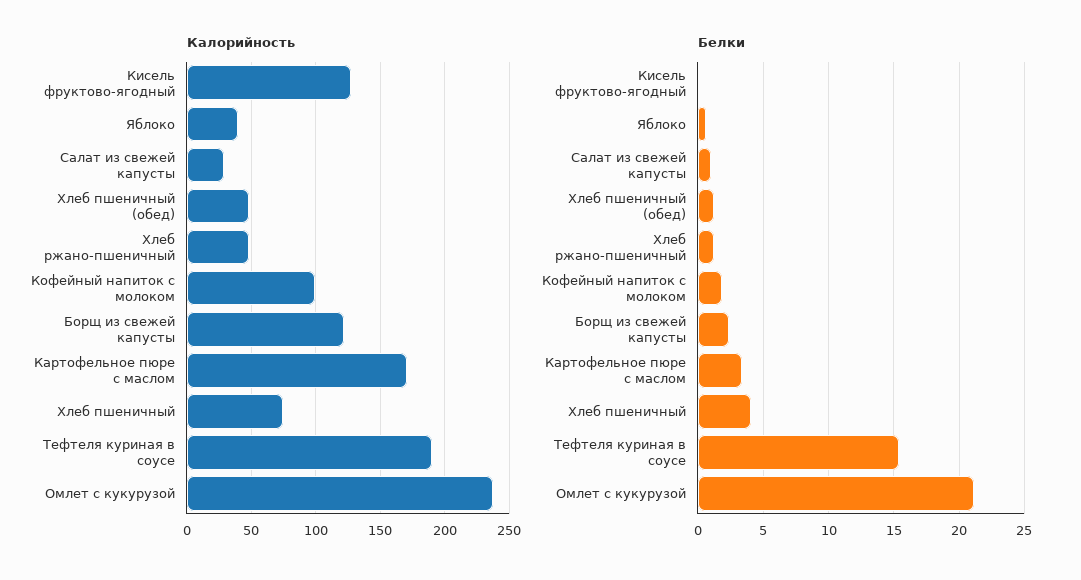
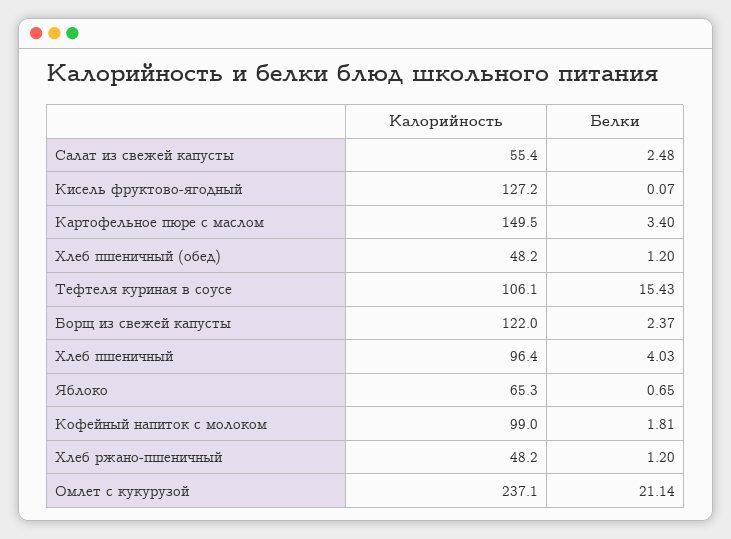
  {
    "Калорийность": {
      "Кисель фруктово-ягодный": 127.2,
-     "Яблоко": 40,
+     "Яблоко": 65.3,
-     "Салат из свежей капусты": 30,
+     "Салат из свежей капусты": 55.4,
      "Хлеб пшеничный (обед)": 48.2,
      "Хлеб ржано-пшеничный": 48.2,
      "Кофейный напиток с молоком": 99,
      "Борщ из свежей капусты": 122,
-     "Картофельное пюре с маслом": 170,
+     "Картофельное пюре с маслом": 149.5,
-     "Хлеб пшеничный": 75,
+     "Хлеб пшеничный": 96.4,
-     "Тефтеля куриная в соусе": 190,
+     "Тефтеля куриная в соусе": 106.1,
      "Омлет с кукурузой": 237.1
    },
    "Белки": {
      "Кисель фруктово-ягодный": 0.07,
      "Яблоко": 0.65,
-     "Салат из свежей капусты": 1,
+     "Салат из свежей капусты": 2.48,
      "Хлеб пшеничный (обед)": 1.2,
      "Хлеб ржано-пшеничный": 1.2,
      "Кофейный напиток с молоком": 1.81,
      "Борщ из свежей капусты": 2.37,
      "Картофельное пюре с маслом": 3.4,
      "Хлеб пшеничный": 4.03,
      "Тефтеля куриная в соусе": 15.43,
      "Омлет с кукурузой": 21.14
    }
  }

